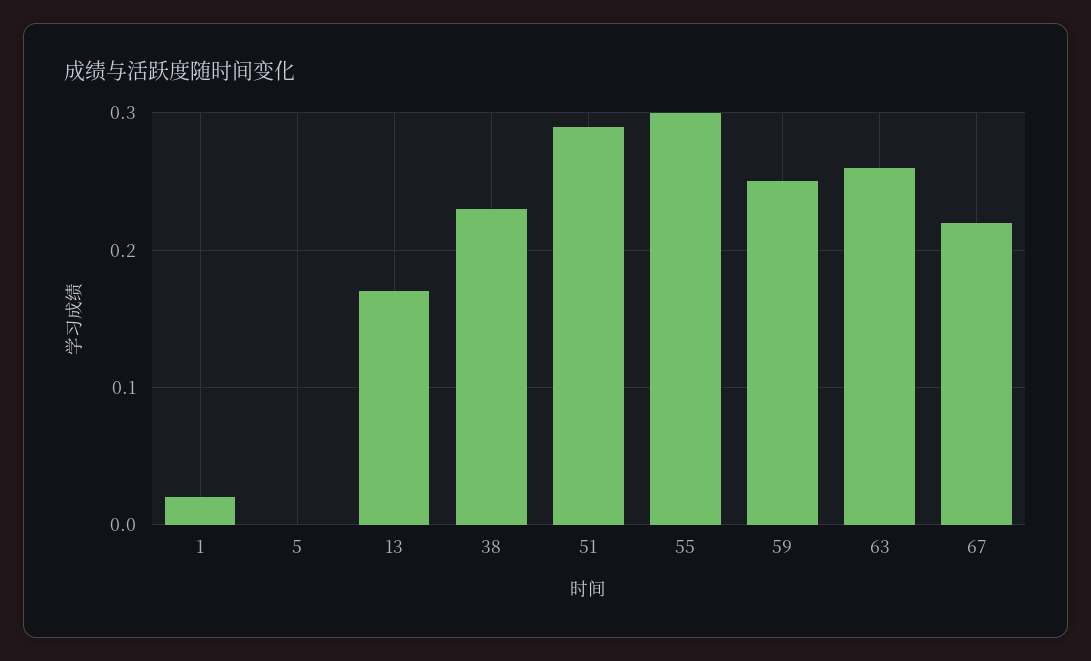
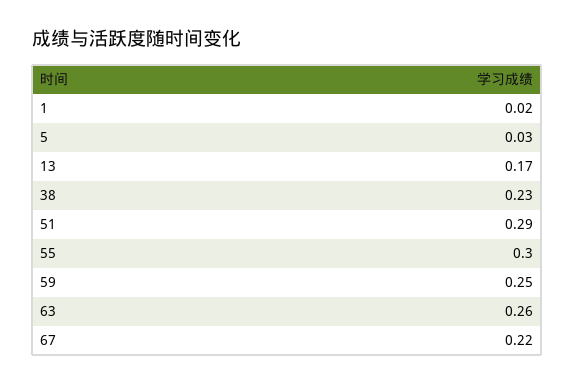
  {
    "1": 0.02,
-   "5": 0,
+   "5": 0.03,
    "13": 0.17,
    "38": 0.23,
    "51": 0.29,
    "55": 0.3,
    "59": 0.25,
    "63": 0.26,
    "67": 0.22
  }

